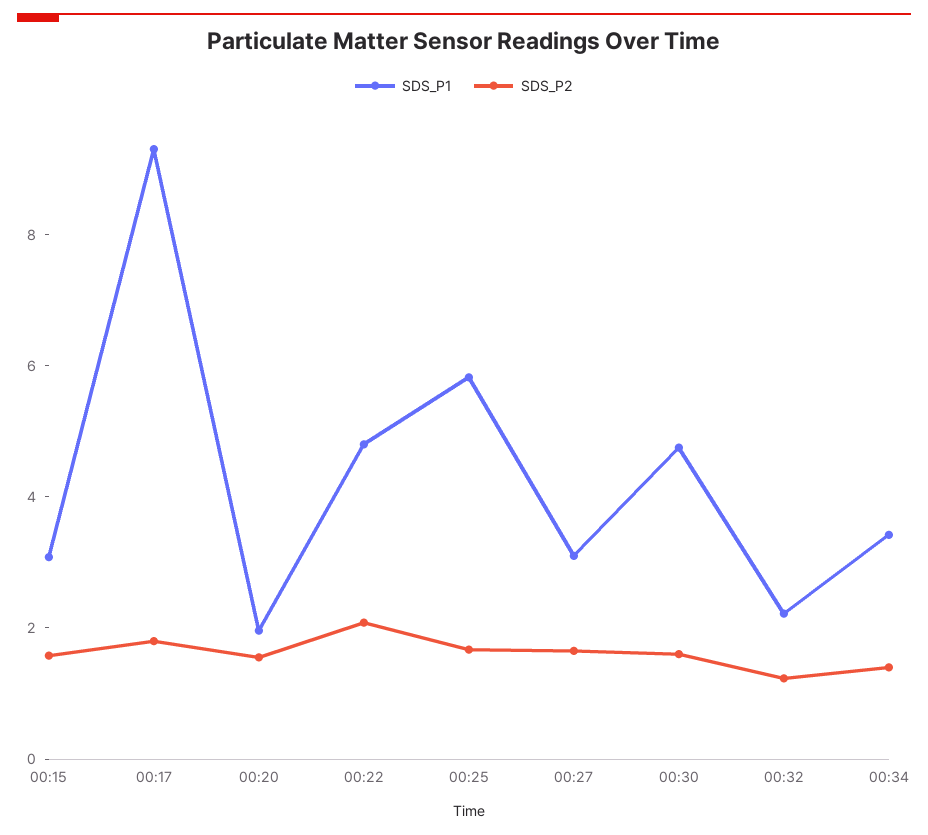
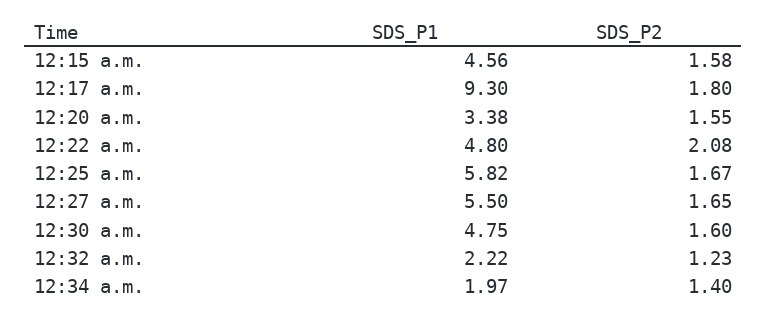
  {
    "SDS_P1": {
-     "00:15": 3,
+     "00:15": 4.56,
      "00:17": 9.3,
-     "00:20": 2,
+     "00:20": 3.38,
      "00:22": 4.8,
      "00:25": 5.82,
-     "00:27": 3,
+     "00:27": 5.5,
      "00:30": 4.75,
      "00:32": 2.22,
-     "00:34": 3.5
+     "00:34": 1.97
    },
    "SDS_P2": {
      "00:15": 1.58,
      "00:17": 1.8,
      "00:20": 1.55,
      "00:22": 2.08,
      "00:25": 1.67,
      "00:27": 1.65,
      "00:30": 1.6,
      "00:32": 1.23,
      "00:34": 1.4
    }
  }

